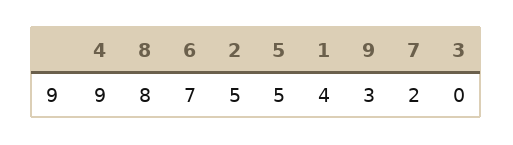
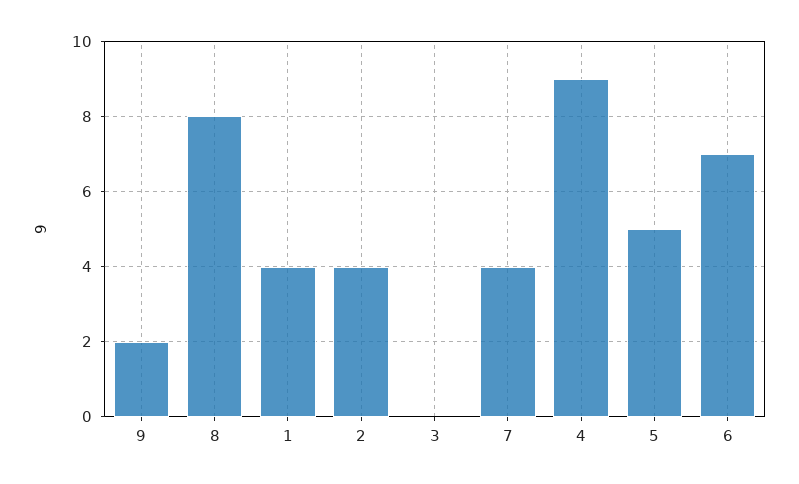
  {
    "4": 9,
    "8": 8,
    "6": 7,
-   "2": 5,
+   "2": 4,
    "5": 5,
    "1": 4,
-   "9": 3,
+   "9": 2,
-   "7": 2,
+   "7": 4,
    "3": 0
  }

